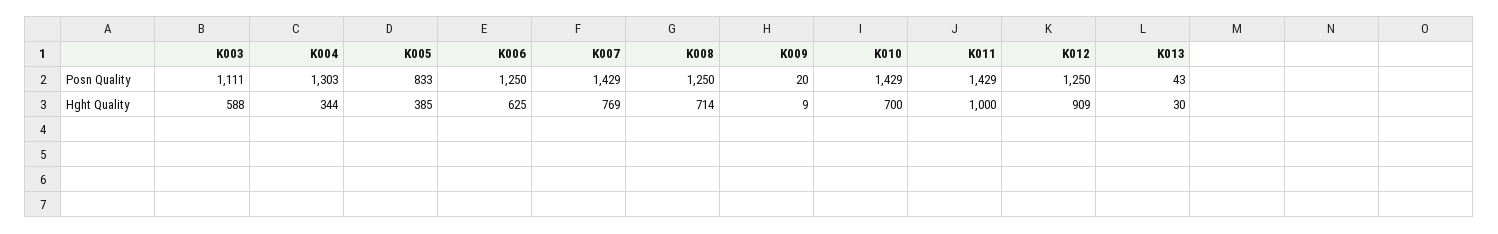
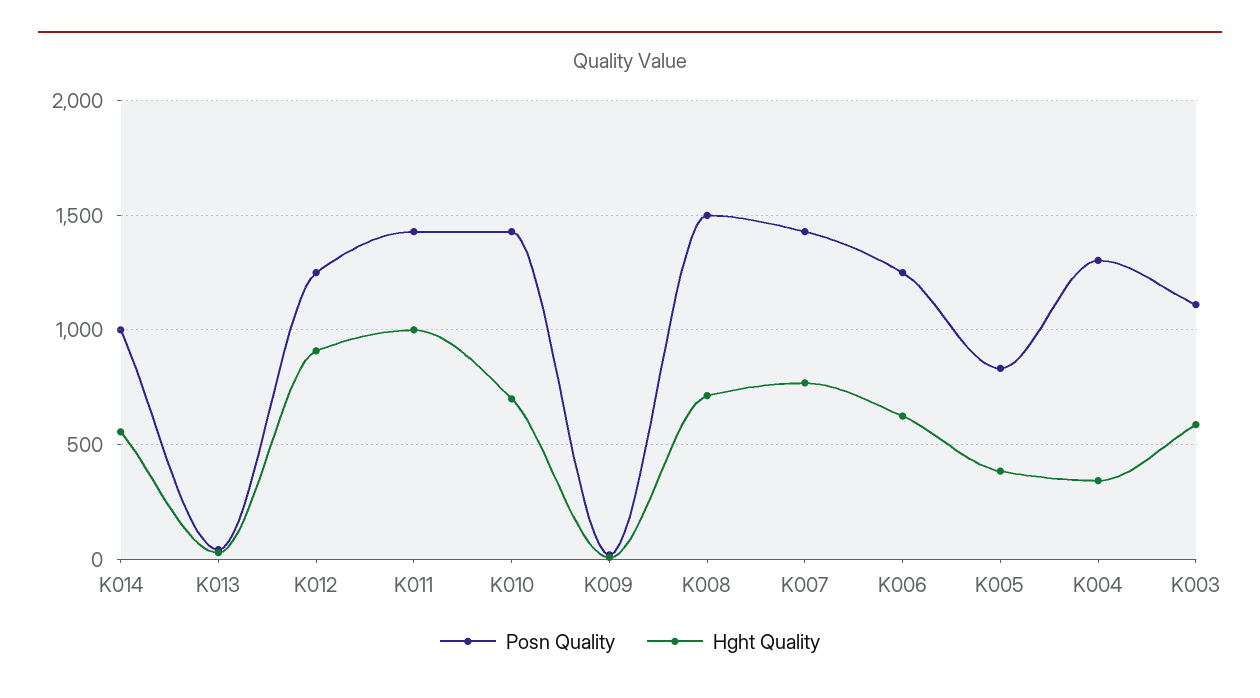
  {
    "Posn Quality": {
      "K003": 1111,
      "K004": 1303,
      "K005": 833,
      "K006": 1250,
      "K007": 1429,
-     "K008": 1250,
+     "K008": 1500,
      "K009": 20,
      "K010": 1429,
      "K011": 1429,
      "K012": 1250,
-     "K013": 43
+     "K013": 43,
+     "K014": 1000
    },
    "Hght Quality": {
      "K003": 588,
      "K004": 344,
      "K005": 385,
      "K006": 625,
      "K007": 769,
      "K008": 714,
      "K009": 9,
      "K010": 700,
      "K011": 1000,
      "K012": 909,
-     "K013": 30
+     "K013": 30,
+     "K014": 550
    }
  }

